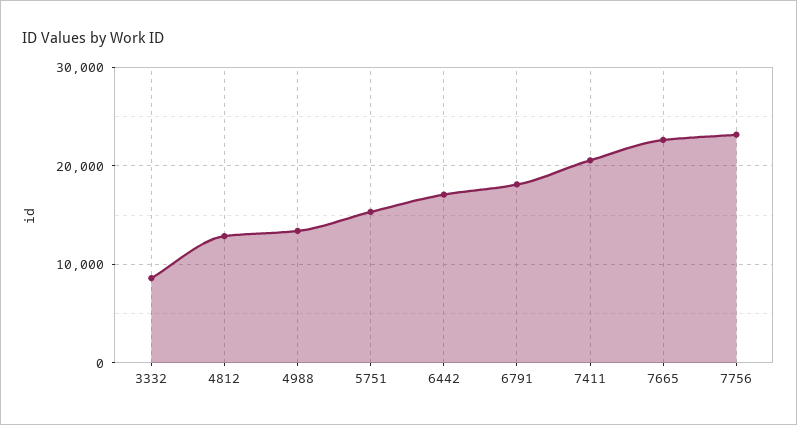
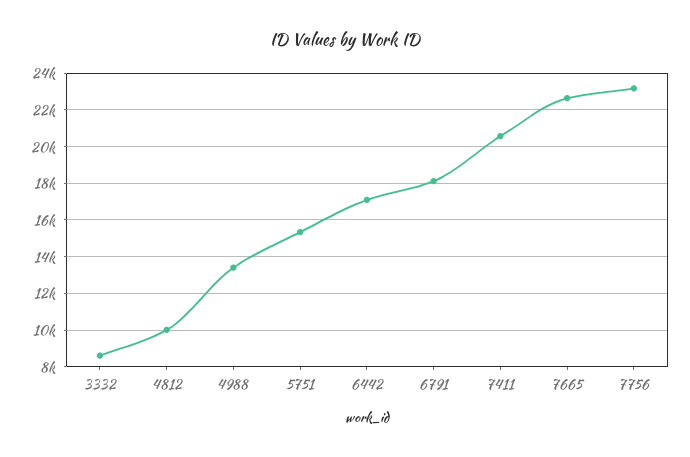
  {
    "3332": 8500,
-   "4812": 13000,
+   "4812": 10000,
    "4988": 13500,
    "5751": 15500,
    "6442": 17000,
    "6791": 18000,
    "7411": 20500,
    "7665": 22500,
    "7756": 23000
  }

